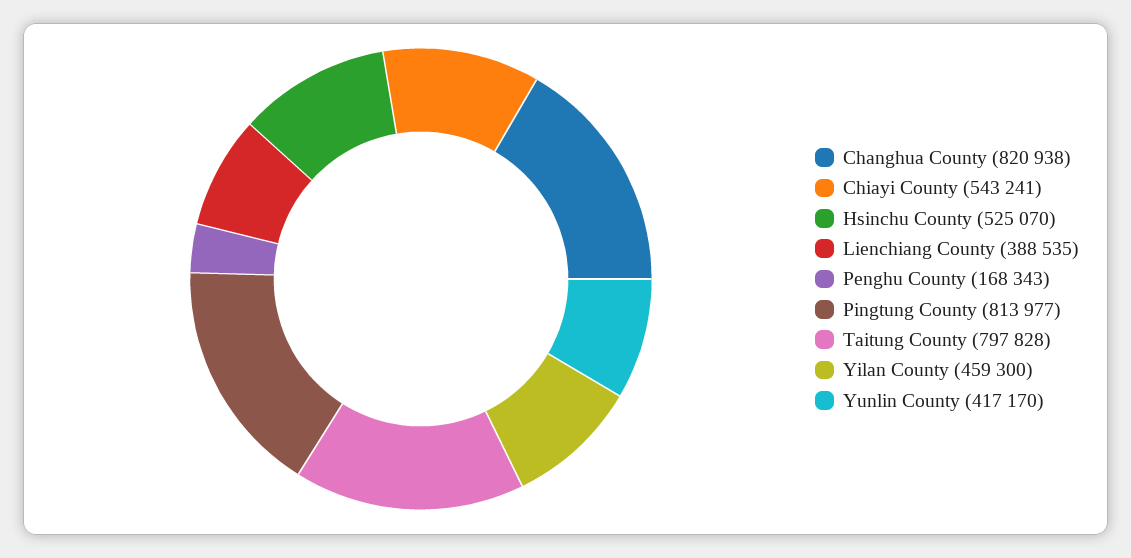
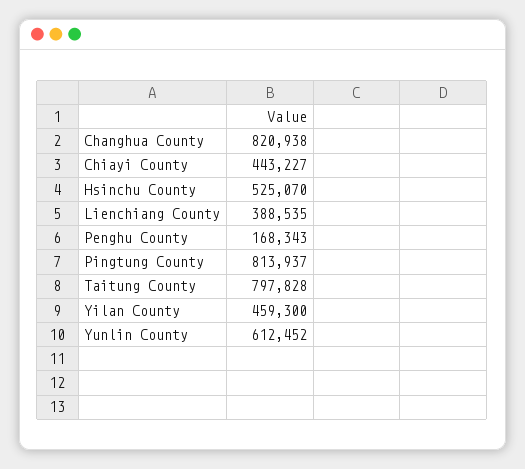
  {
    "Changhua County": 820938,
-   "Chiayi County": 543241,
+   "Chiayi County": 443227,
    "Hsinchu County": 525070,
    "Lienchiang County": 388535,
    "Penghu County": 168343,
-   "Pingtung County": 813977,
+   "Pingtung County": 813937,
    "Taitung County": 797828,
    "Yilan County": 459300,
-   "Yunlin County": 417170
+   "Yunlin County": 612452
  }

